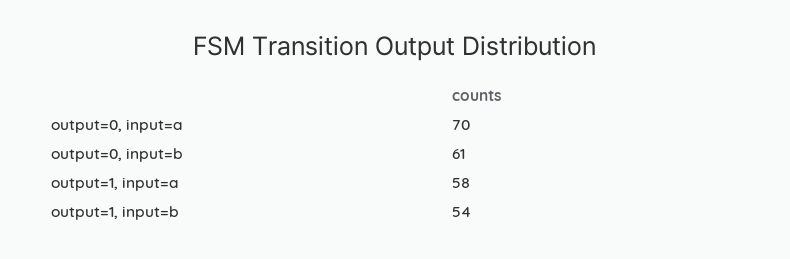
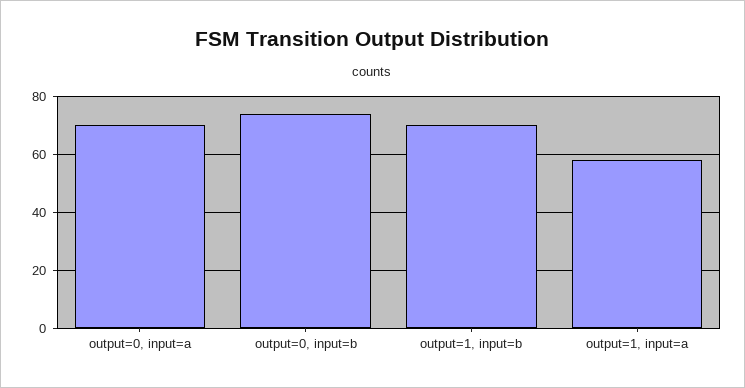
  {
    "output=0, input=a": 70,
-   "output=0, input=b": 61,
+   "output=0, input=b": 75,
    "output=1, input=a": 58,
-   "output=1, input=b": 54
+   "output=1, input=b": 70
  }

